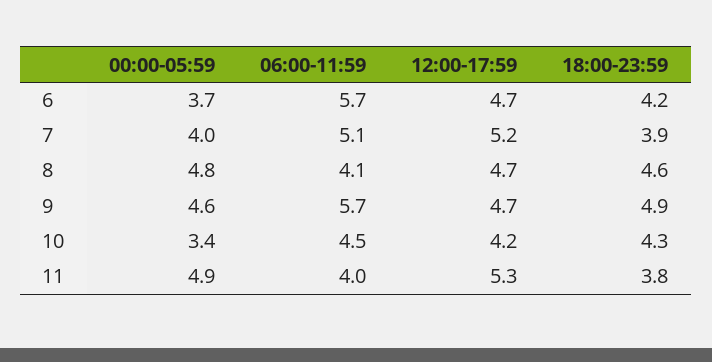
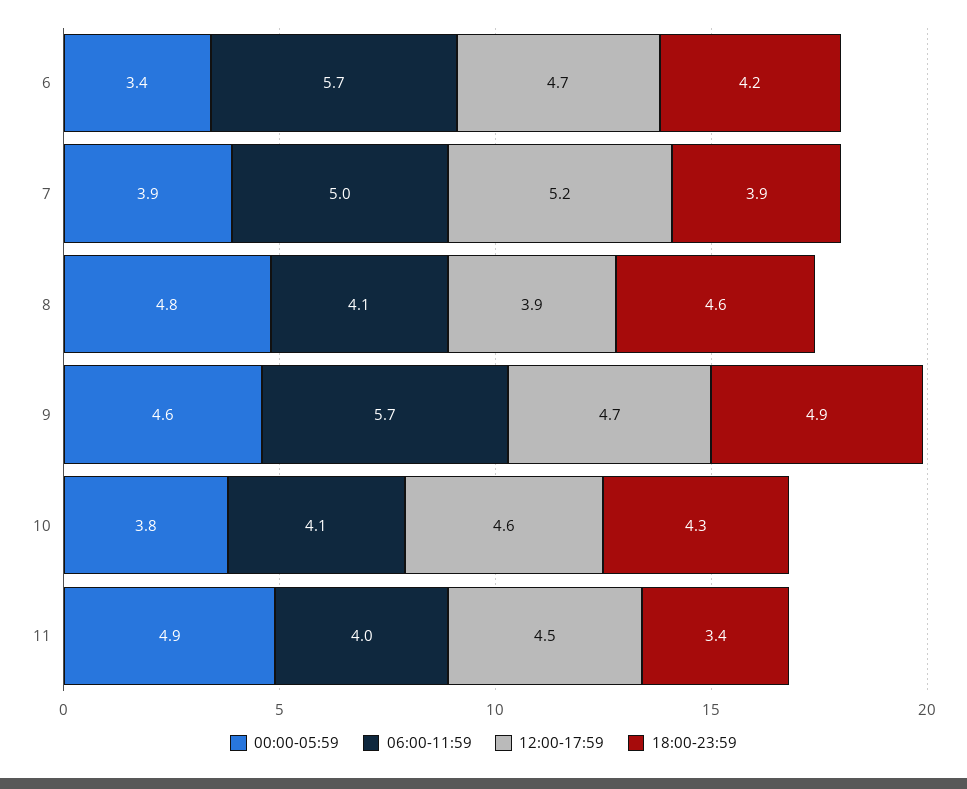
  {
    "00:00-05:59": {
-     "6": 3.7,
+     "6": 3.4,
-     "7": 4,
+     "7": 3.9,
      "8": 4.8,
      "9": 4.6,
-     "10": 3.4,
+     "10": 3.8,
      "11": 4.9
    },
    "06:00-11:59": {
      "6": 5.7,
-     "7": 5.1,
+     "7": 5,
      "8": 4.1,
      "9": 5.7,
-     "10": 4.5,
+     "10": 4.1,
      "11": 4
    },
    "12:00-17:59": {
      "6": 4.7,
      "7": 5.2,
-     "8": 4.7,
+     "8": 3.9,
      "9": 4.7,
-     "10": 4.2,
+     "10": 4.6,
-     "11": 5.3
+     "11": 4.5
    },
    "18:00-23:59": {
      "6": 4.2,
      "7": 3.9,
      "8": 4.6,
      "9": 4.9,
      "10": 4.3,
-     "11": 3.8
+     "11": 3.4
    }
  }

